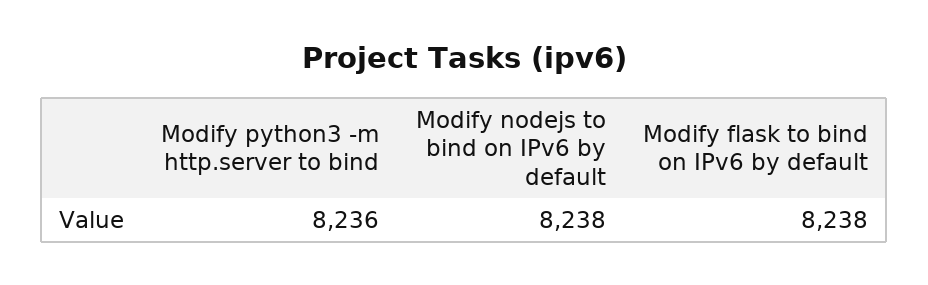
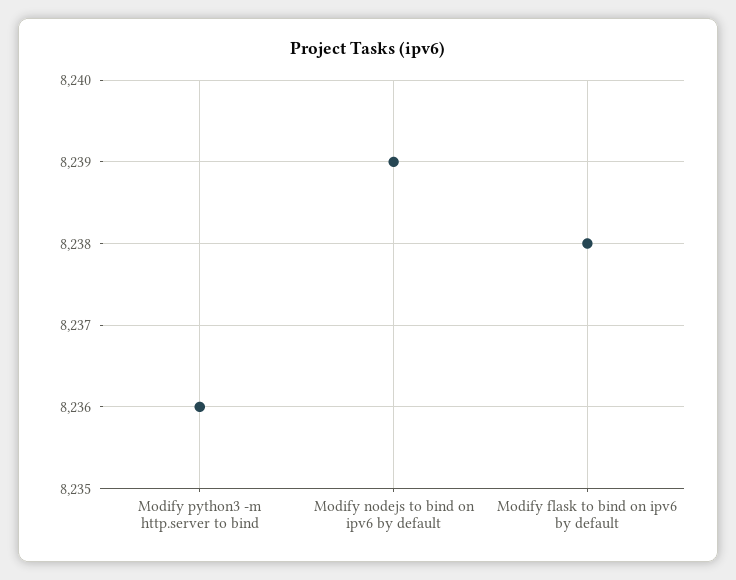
  {
    "Modify python3 -m http.server to bind": 8236,
-   "Modify nodejs to bind on IPv6 by default": 8238,
+   "Modify nodejs to bind on IPv6 by default": 8239,
    "Modify flask to bind on IPv6 by default": 8238
  }

